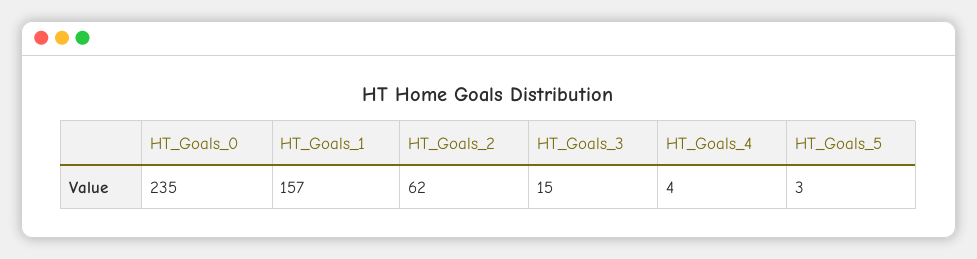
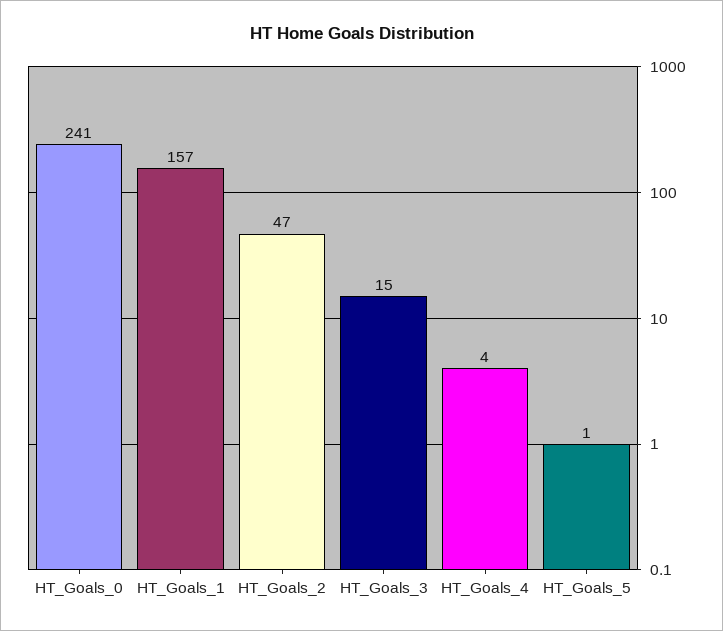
  {
-   "HT_Goals_0": 235,
+   "HT_Goals_0": 241,
    "HT_Goals_1": 157,
-   "HT_Goals_2": 62,
+   "HT_Goals_2": 47,
    "HT_Goals_3": 15,
    "HT_Goals_4": 4,
-   "HT_Goals_5": 3
+   "HT_Goals_5": 1
  }

